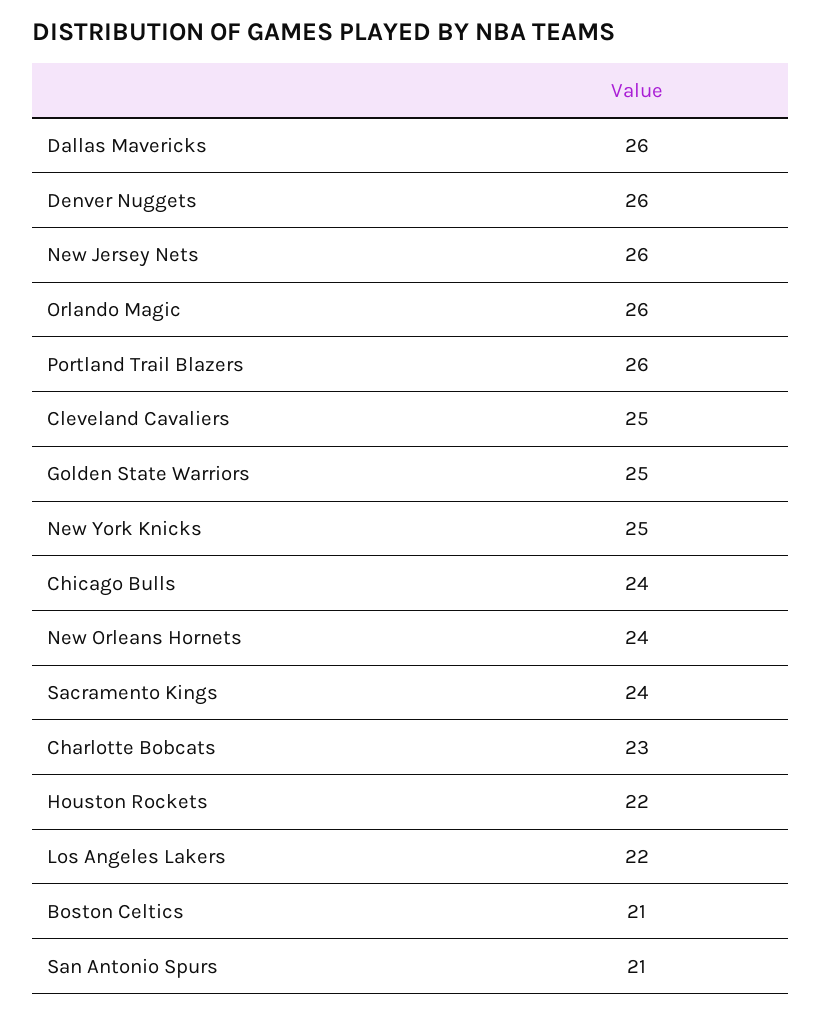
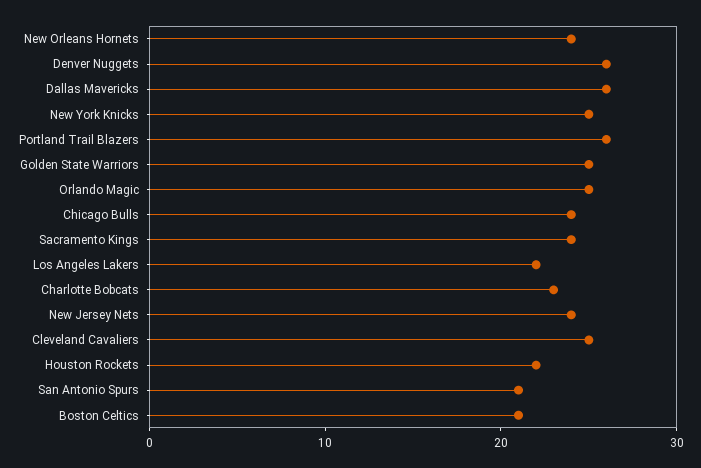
  {
    "Dallas Mavericks": 26,
    "Denver Nuggets": 26,
-   "New Jersey Nets": 26,
+   "New Jersey Nets": 24,
-   "Orlando Magic": 26,
+   "Orlando Magic": 25,
    "Portland Trail Blazers": 26,
    "Cleveland Cavaliers": 25,
    "Golden State Warriors": 25,
    "New York Knicks": 25,
    "Chicago Bulls": 24,
    "New Orleans Hornets": 24,
    "Sacramento Kings": 24,
    "Charlotte Bobcats": 23,
    "Houston Rockets": 22,
    "Los Angeles Lakers": 22,
    "Boston Celtics": 21,
    "San Antonio Spurs": 21
  }

